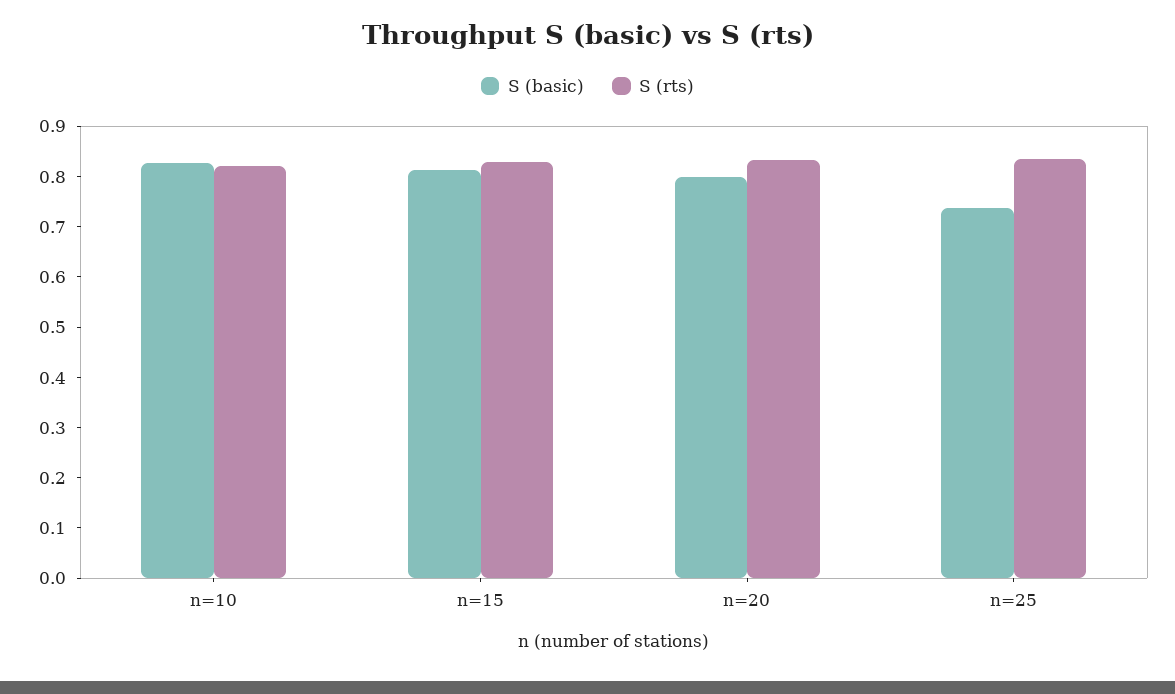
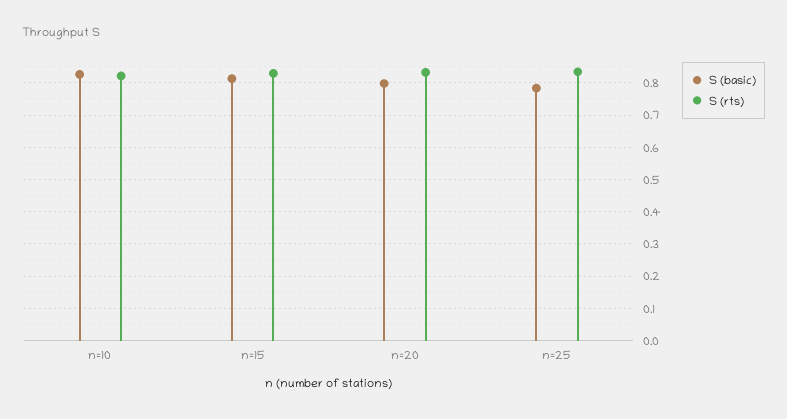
  {
    "S (basic)": {
      "n=10": 0.82,
      "n=15": 0.82,
      "n=20": 0.8,
-     "n=25": 0.74
+     "n=25": 0.78
    },
    "S (rts)": {
      "n=10": 0.82,
      "n=15": 0.82,
      "n=20": 0.84,
      "n=25": 0.84
    }
  }

